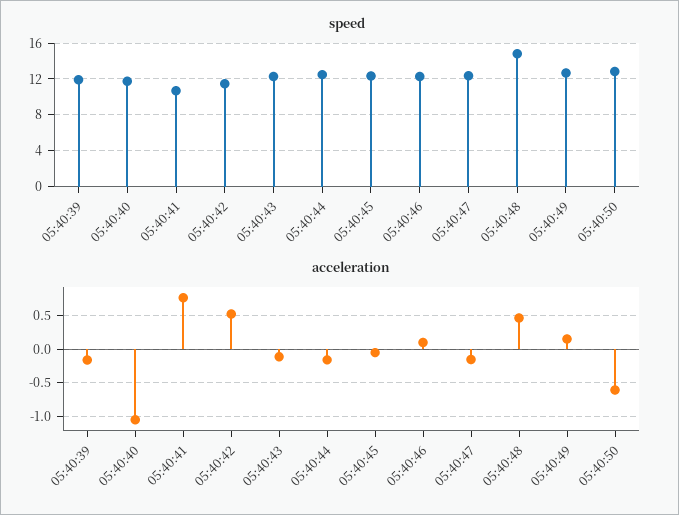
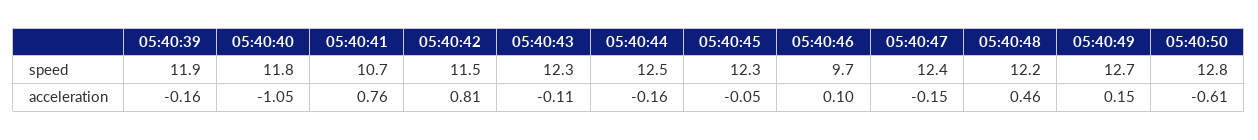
  {
    "speed": {
      "05:40:39": 11.9,
      "05:40:40": 11.8,
      "05:40:41": 10.7,
      "05:40:42": 11.5,
      "05:40:43": 12.3,
      "05:40:44": 12.5,
      "05:40:45": 12.3,
-     "05:40:46": 12,
+     "05:40:46": 9.7,
      "05:40:47": 12.4,
-     "05:40:48": 15,
+     "05:40:48": 12.2,
      "05:40:49": 12.7,
      "05:40:50": 12.8
    },
    "acceleration": {
      "05:40:39": -0.16,
      "05:40:40": -1.05,
      "05:40:41": 0.76,
-     "05:40:42": 0.5,
+     "05:40:42": 0.81,
      "05:40:43": -0.11,
      "05:40:44": -0.16,
      "05:40:45": -0.05,
      "05:40:46": 0.1,
      "05:40:47": -0.15,
      "05:40:48": 0.46,
      "05:40:49": 0.15,
      "05:40:50": -0.61
    }
  }

